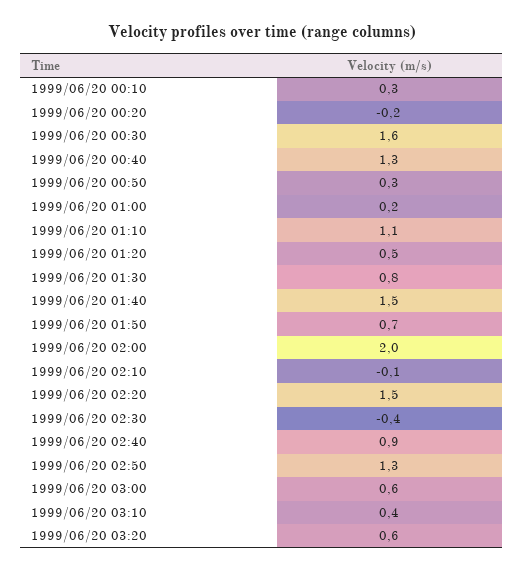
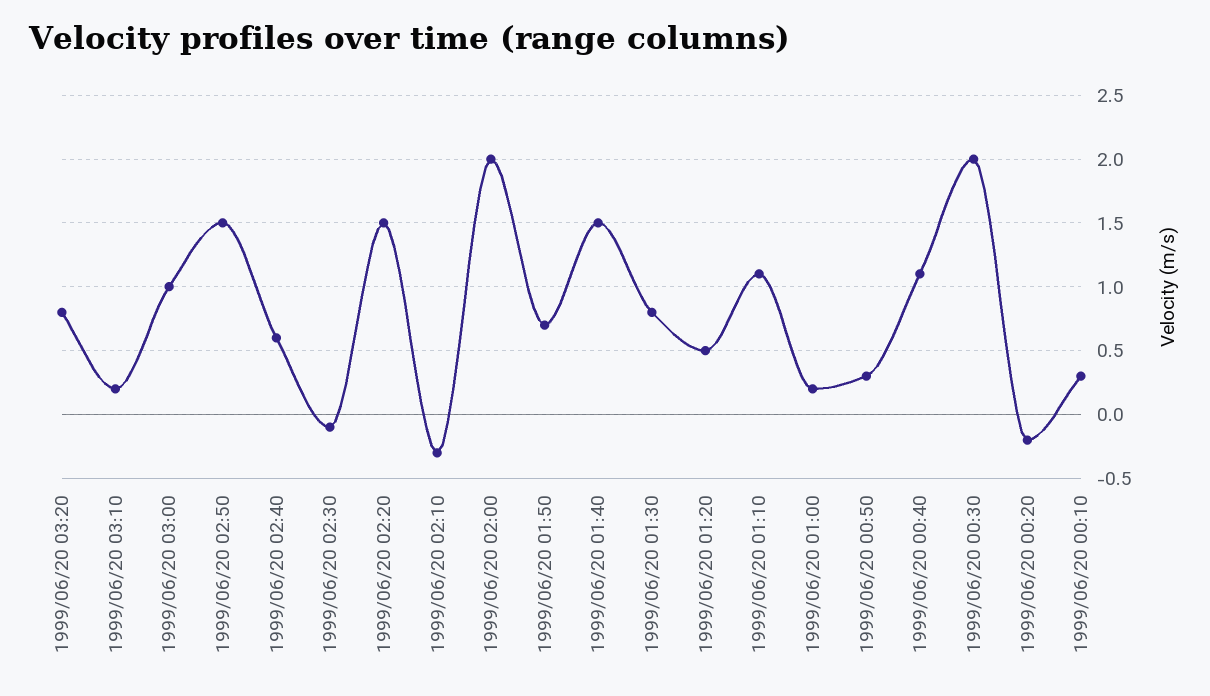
  {
    "1999/06/20 00:10": 0.3,
    "1999/06/20 00:20": -0.2,
-   "1999/06/20 00:30": 1.6,
+   "1999/06/20 00:30": 2,
-   "1999/06/20 00:40": 1.3,
+   "1999/06/20 00:40": 1.1,
    "1999/06/20 00:50": 0.3,
    "1999/06/20 01:00": 0.2,
    "1999/06/20 01:10": 1.1,
    "1999/06/20 01:20": 0.5,
    "1999/06/20 01:30": 0.8,
    "1999/06/20 01:40": 1.5,
    "1999/06/20 01:50": 0.7,
    "1999/06/20 02:00": 2,
-   "1999/06/20 02:10": -0.1,
+   "1999/06/20 02:10": -0.3,
    "1999/06/20 02:20": 1.5,
-   "1999/06/20 02:30": -0.4,
+   "1999/06/20 02:30": -0.1,
-   "1999/06/20 02:40": 0.9,
+   "1999/06/20 02:40": 0.6,
-   "1999/06/20 02:50": 1.3,
+   "1999/06/20 02:50": 1.5,
-   "1999/06/20 03:00": 0.6,
+   "1999/06/20 03:00": 1,
-   "1999/06/20 03:10": 0.4,
+   "1999/06/20 03:10": 0.2,
-   "1999/06/20 03:20": 0.6
+   "1999/06/20 03:20": 0.8
  }

